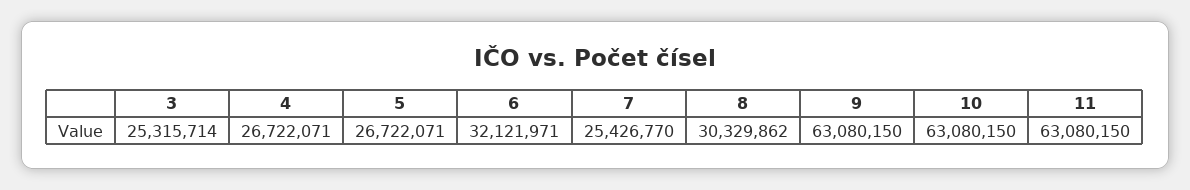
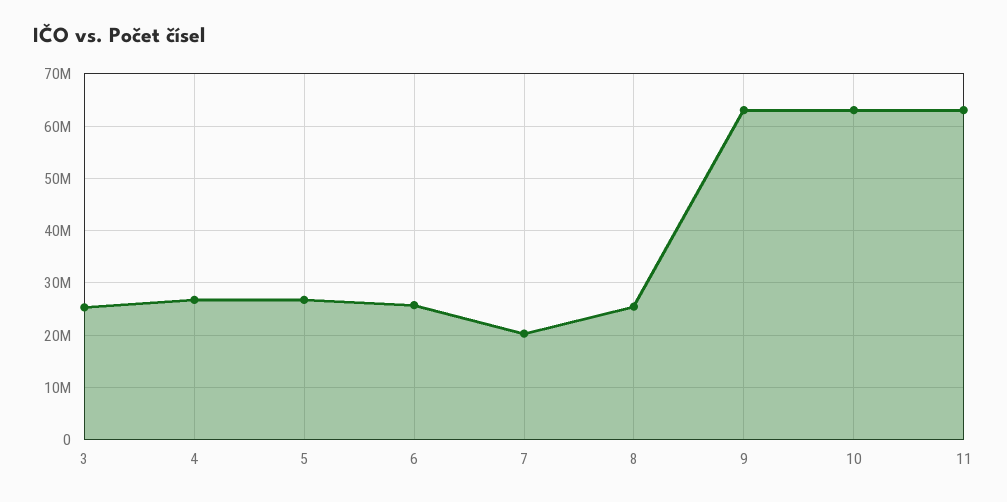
  {
    "3": 25315714,
    "4": 26722071,
    "5": 26722071,
-   "6": 32121971,
+   "6": 26000000,
-   "7": 25426770,
+   "7": 20000000,
-   "8": 30329862,
+   "8": 26000000,
    "9": 63080150,
    "10": 63080150,
    "11": 63080150
  }

